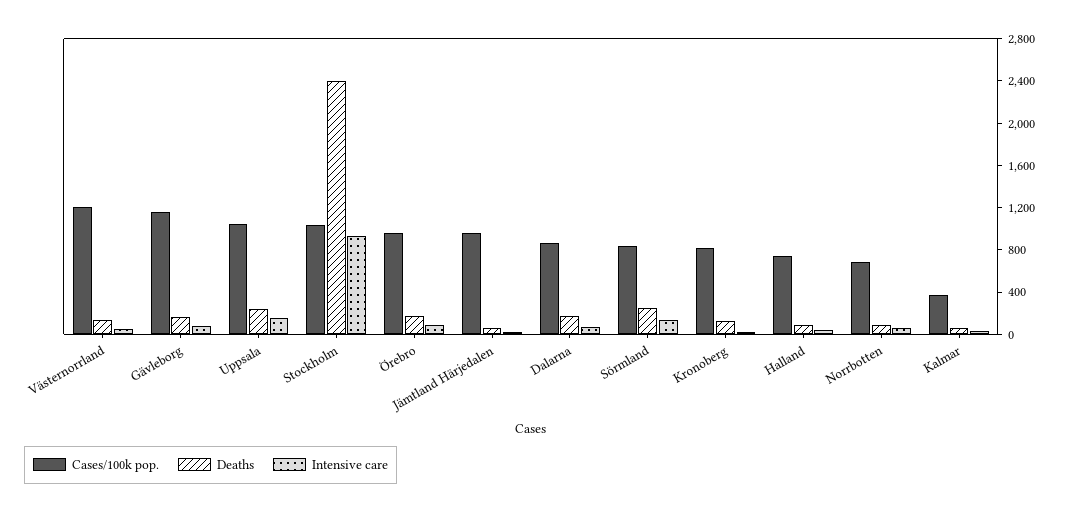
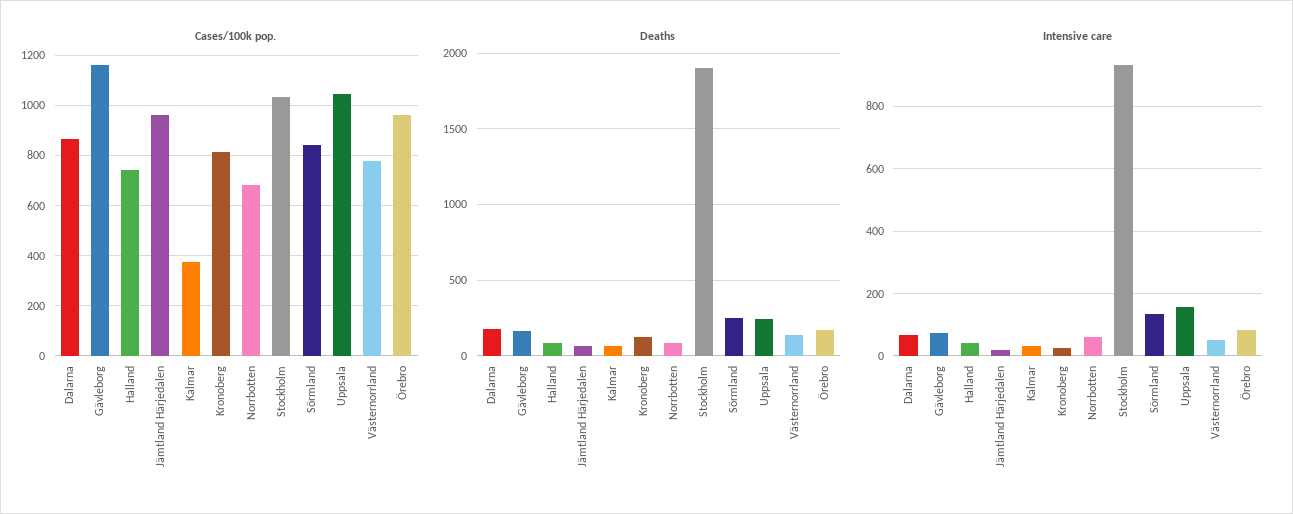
  {
    "Cases/100k pop.": {
-     "Västernorrland": 1200,
+     "Västernorrland": 775,
      "Gävleborg": 1150,
      "Uppsala": 1050,
      "Stockholm": 1025,
      "Örebro": 975,
      "Jämtland Härjedalen": 950,
      "Dalarna": 875,
      "Sörmland": 850,
      "Kronoberg": 825,
      "Halland": 750,
      "Norrbotten": 675,
      "Kalmar": 375
    },
    "Deaths": {
      "Västernorrland": 150,
      "Gävleborg": 150,
      "Uppsala": 250,
-     "Stockholm": 2400,
+     "Stockholm": 1900,
      "Örebro": 150,
      "Jämtland Härjedalen": 50,
      "Dalarna": 200,
      "Sörmland": 250,
      "Kronoberg": 100,
      "Halland": 100,
      "Norrbotten": 100,
      "Kalmar": 50
    },
    "Intensive care": {
      "Västernorrland": 60,
      "Gävleborg": 80,
      "Uppsala": 160,
      "Stockholm": 940,
      "Örebro": 80,
      "Jämtland Härjedalen": 20,
      "Dalarna": 60,
      "Sörmland": 140,
      "Kronoberg": 20,
      "Halland": 40,
      "Norrbotten": 60,
      "Kalmar": 40
    }
  }

